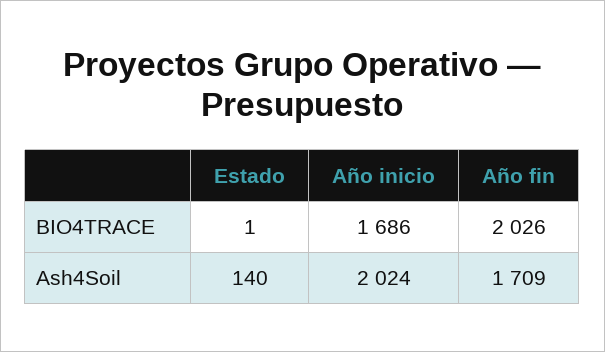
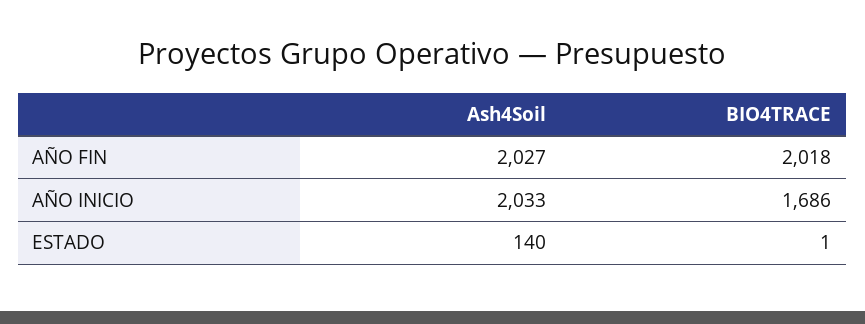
  {
    "Estado": {
      "BIO4TRACE": 1,
      "Ash4Soil": 140
    },
    "Año inicio": {
      "BIO4TRACE": 1686,
-     "Ash4Soil": 2024
+     "Ash4Soil": 2033
    },
    "Año fin": {
-     "BIO4TRACE": 2026,
+     "BIO4TRACE": 2018,
-     "Ash4Soil": 1709
+     "Ash4Soil": 2027
    }
  }

